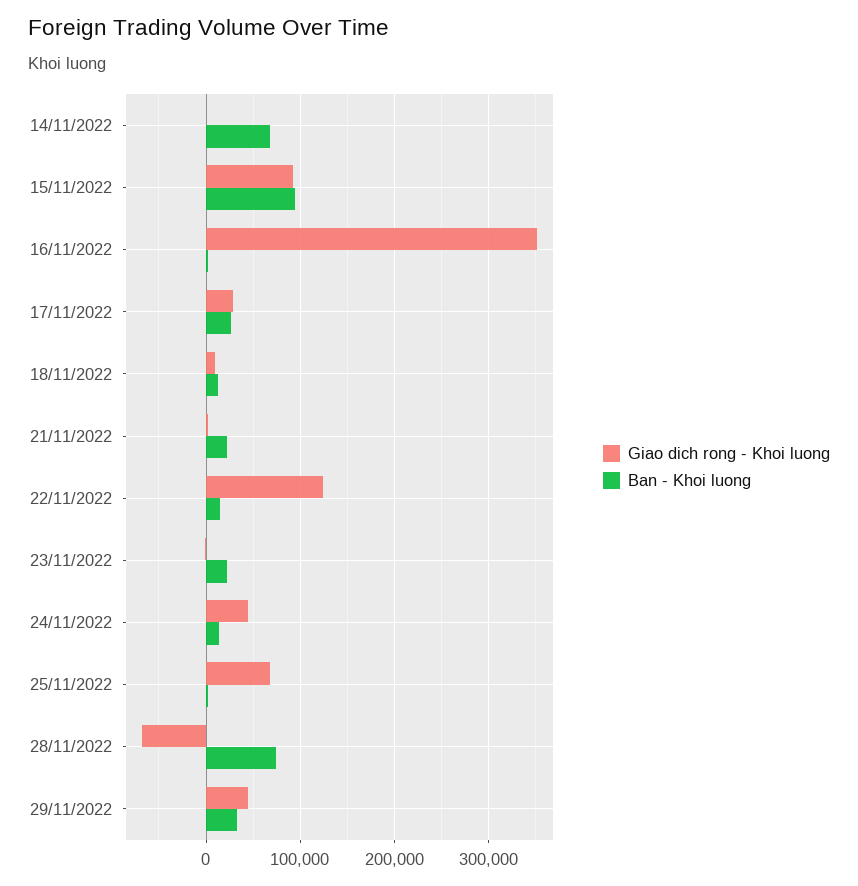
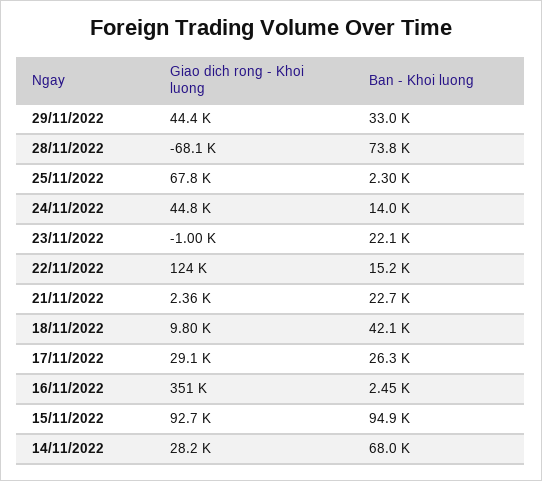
  {
    "Giao dich rong - Khoi luong": {
-     "14/11/2022": 0,
+     "14/11/2022": 28200,
      "15/11/2022": 92700,
      "16/11/2022": 351000,
      "17/11/2022": 29100,
      "18/11/2022": 9800,
      "21/11/2022": 2360,
      "22/11/2022": 124000,
      "23/11/2022": -1000,
      "24/11/2022": 44800,
      "25/11/2022": 67800,
      "28/11/2022": -68100,
      "29/11/2022": 44400
    },
    "Ban - Khoi luong": {
      "14/11/2022": 68000,
      "15/11/2022": 94900,
      "16/11/2022": 2450,
      "17/11/2022": 26300,
-     "18/11/2022": 10000,
+     "18/11/2022": 42100,
      "21/11/2022": 22700,
      "22/11/2022": 15200,
      "23/11/2022": 22100,
      "24/11/2022": 14000,
      "25/11/2022": 2300,
      "28/11/2022": 73800,
      "29/11/2022": 33000
    }
  }

